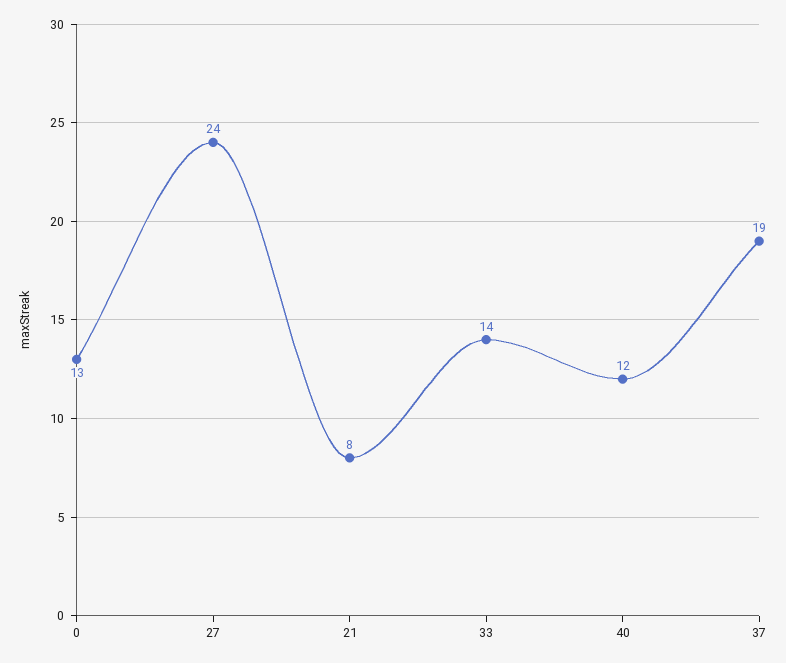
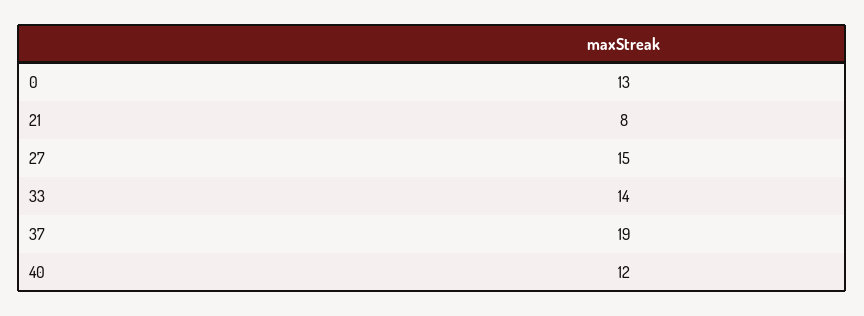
  {
    "0": 13,
-   "27": 24,
+   "27": 15,
    "21": 8,
    "33": 14,
    "40": 12,
    "37": 19
  }

